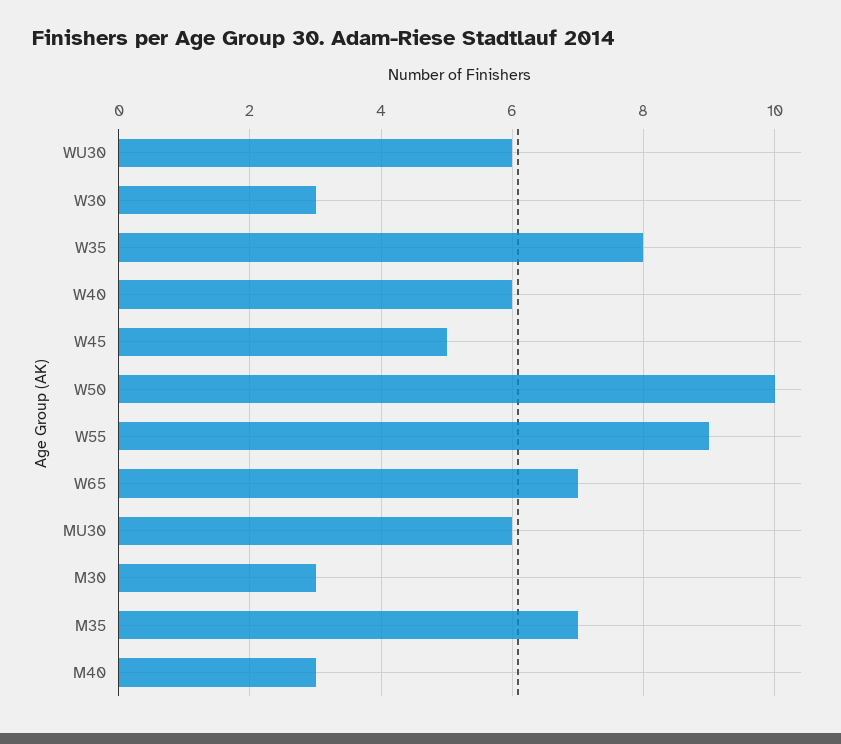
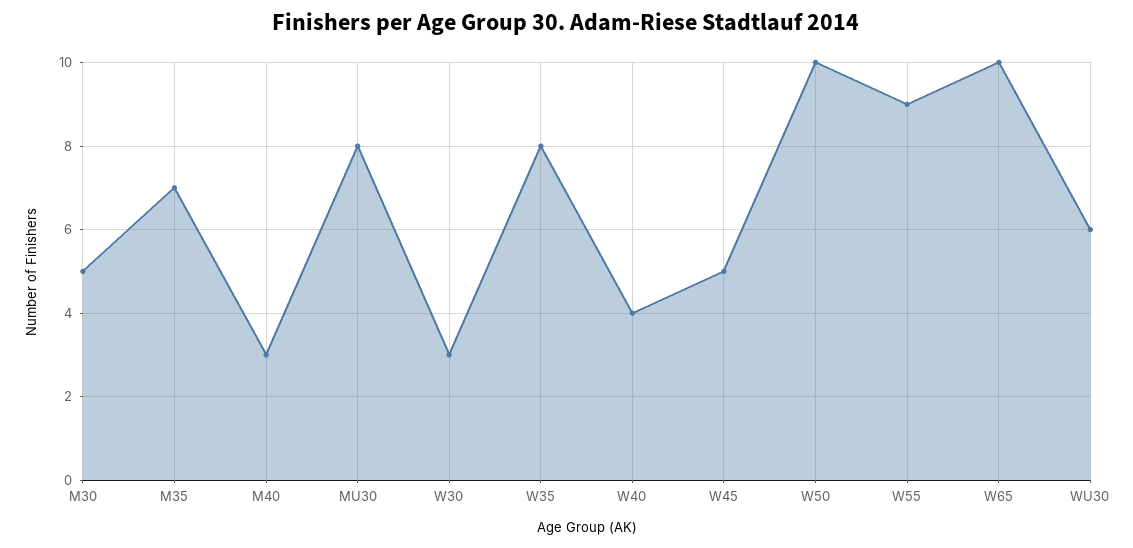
  {
    "WU30": 6,
    "W30": 3,
    "W35": 8,
-   "W40": 6,
+   "W40": 4,
    "W45": 5,
    "W50": 10,
    "W55": 9,
-   "W65": 7,
+   "W65": 10,
-   "MU30": 6,
+   "MU30": 8,
-   "M30": 3,
+   "M30": 5,
    "M35": 7,
    "M40": 3
  }

